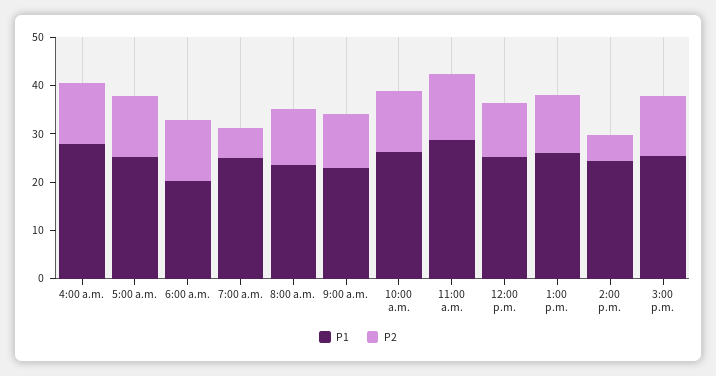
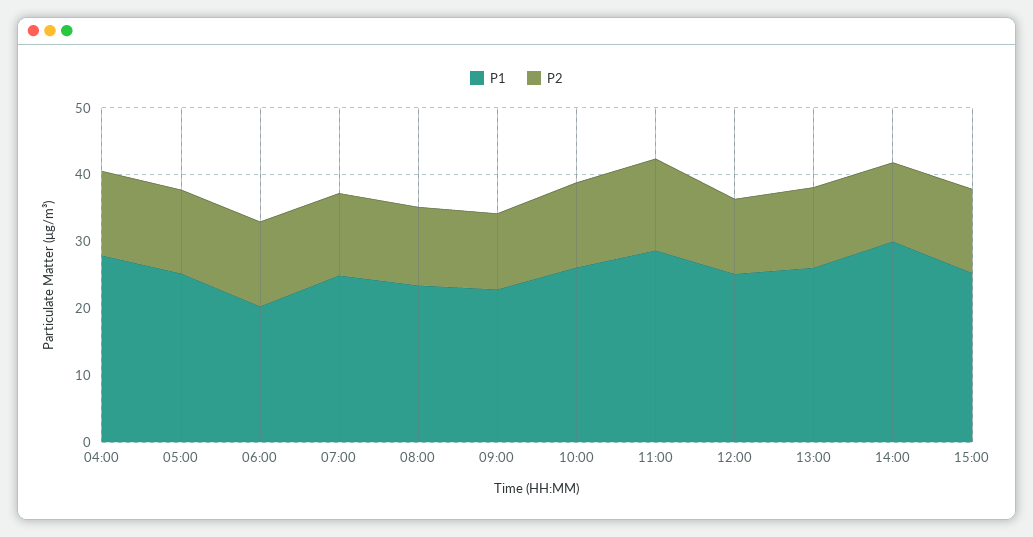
  {
    "P1": {
      "4:00 a.m.": 28,
      "5:00 a.m.": 26,
      "6:00 a.m.": 20,
      "7:00 a.m.": 24,
      "8:00 a.m.": 24,
      "9:00 a.m.": 22,
      "10:00 a.m.": 26,
      "11:00 a.m.": 28,
      "12:00 p.m.": 26,
      "1:00 p.m.": 26,
-     "2:00 p.m.": 24,
+     "2:00 p.m.": 30,
      "3:00 p.m.": 26
    },
    "P2": {
      "4:00 a.m.": 12,
      "5:00 a.m.": 12,
      "6:00 a.m.": 12,
-     "7:00 a.m.": 6,
+     "7:00 a.m.": 12,
      "8:00 a.m.": 12,
      "9:00 a.m.": 12,
      "10:00 a.m.": 12,
      "11:00 a.m.": 14,
      "12:00 p.m.": 12,
      "1:00 p.m.": 12,
-     "2:00 p.m.": 6,
+     "2:00 p.m.": 12,
      "3:00 p.m.": 12
    }
  }

